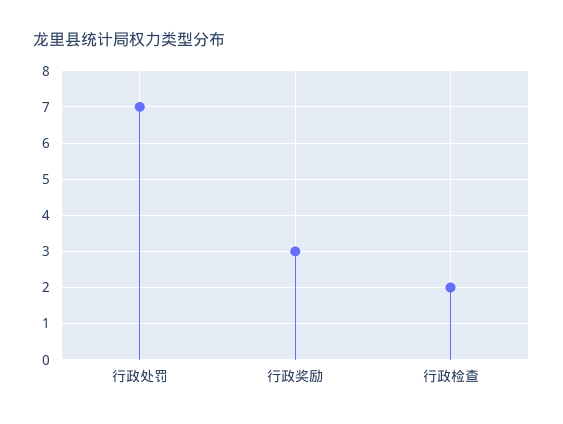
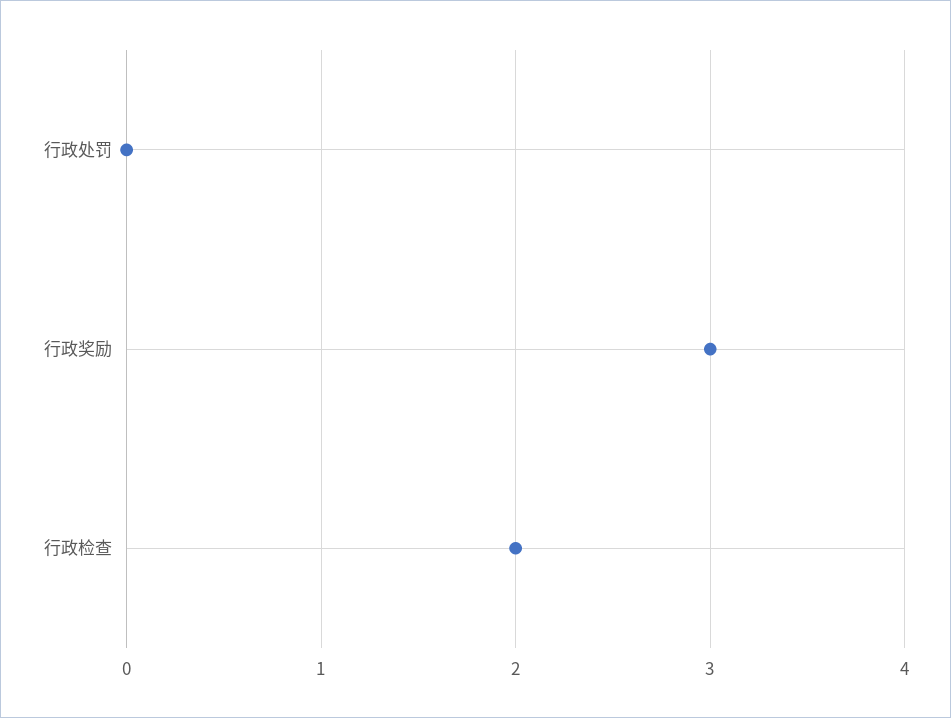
  {
-   "行政处罚": 7,
+   "行政处罚": 0,
    "行政奖励": 3,
    "行政检查": 2
  }

